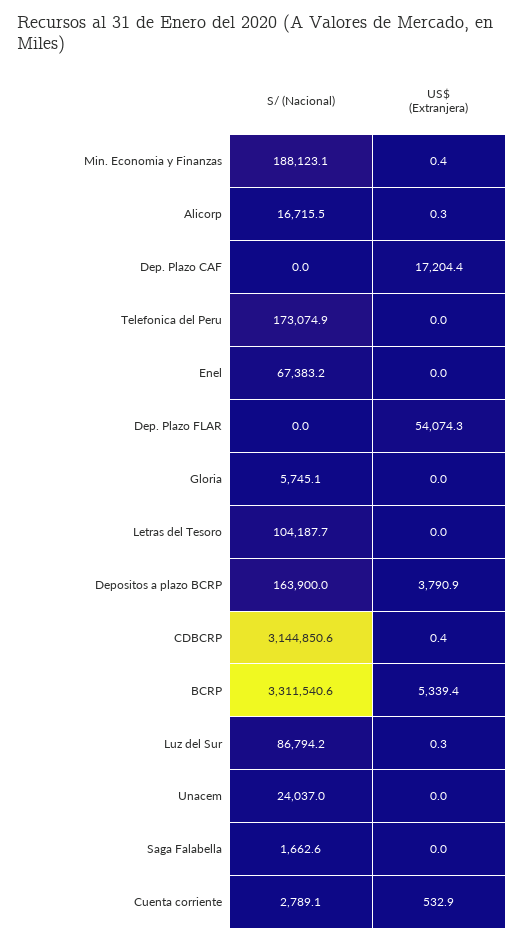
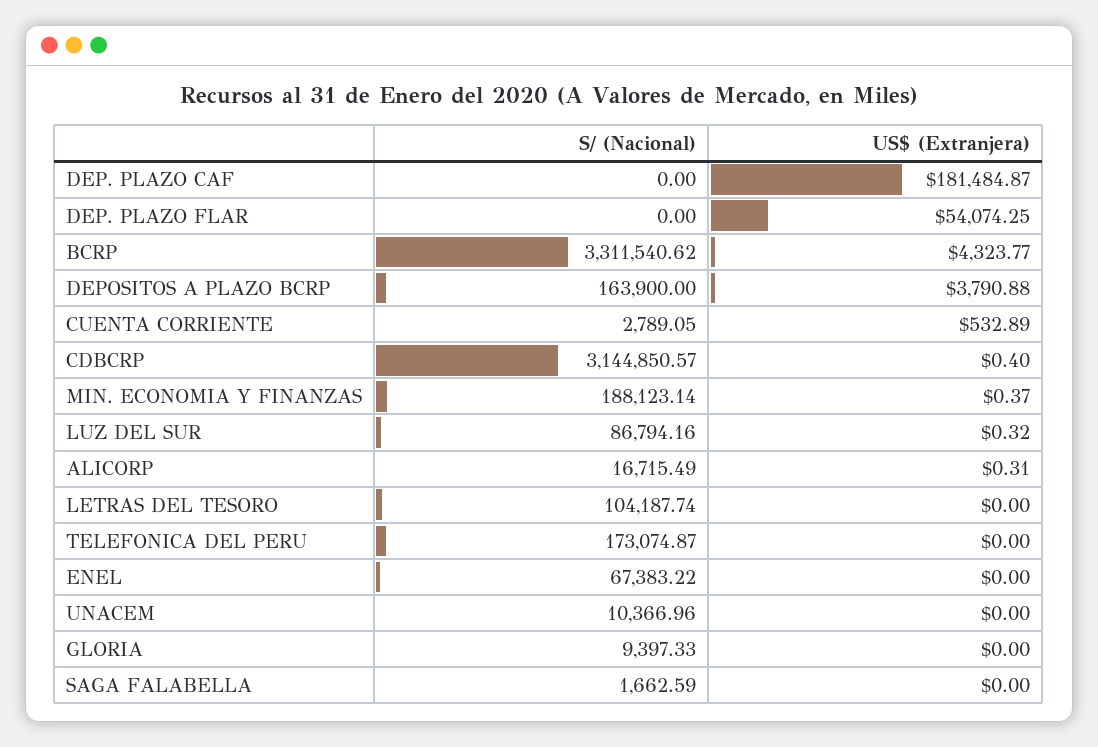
  {
    "S/ (Nacional)": {
      "Min. Economia y Finanzas": 188123.14,
      "Alicorp": 16715.49,
      "Dep. Plazo CAF": 0,
      "Telefonica del Peru": 173074.87,
      "Enel": 67383.22,
      "Dep. Plazo FLAR": 0,
-     "Gloria": 5745.1,
+     "Gloria": 9397.33,
      "Letras del Tesoro": 104187.74,
      "Depositos a plazo BCRP": 163900,
      "CDBCRP": 3144850.57,
      "BCRP": 3311540.62,
      "Luz del Sur": 86794.16,
-     "Unacem": 24037,
+     "Unacem": 10366.96,
      "Saga Falabella": 1662.59,
      "Cuenta corriente": 2789.05
    },
    "US$ (Extranjera)": {
      "Min. Economia y Finanzas": 0.37,
      "Alicorp": 0.31,
-     "Dep. Plazo CAF": 17204.4,
+     "Dep. Plazo CAF": 181484.87,
      "Telefonica del Peru": 0,
      "Enel": 0,
      "Dep. Plazo FLAR": 54074.25,
      "Gloria": 0,
      "Letras del Tesoro": 0,
      "Depositos a plazo BCRP": 3790.88,
      "CDBCRP": 0.4,
-     "BCRP": 5339.4,
+     "BCRP": 4323.77,
      "Luz del Sur": 0.32,
      "Unacem": 0,
      "Saga Falabella": 0,
      "Cuenta corriente": 532.89
    }
  }

